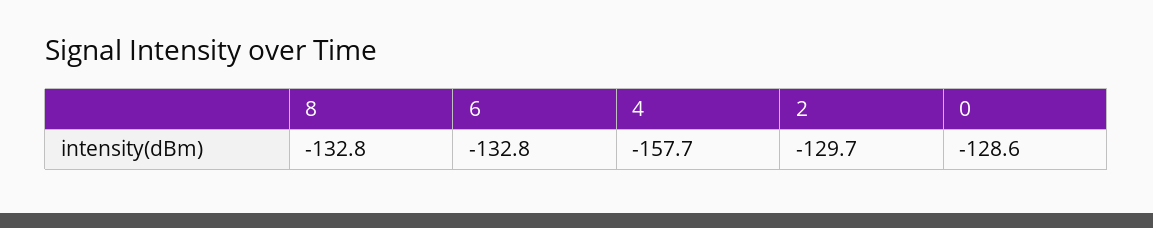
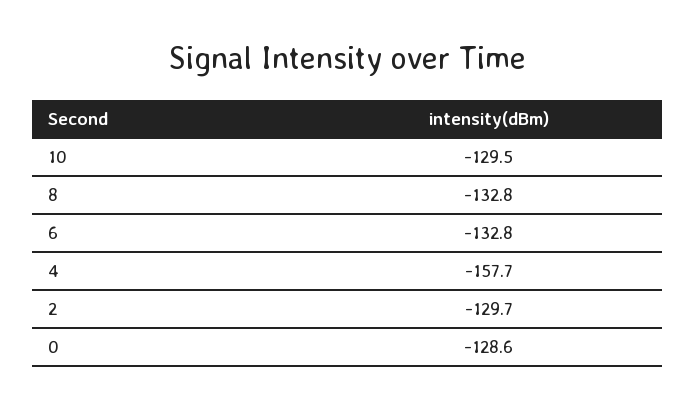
  {
    "8": -132.8,
    "6": -132.8,
    "4": -157.7,
    "2": -129.7,
-   "0": -128.6
+   "0": -128.6,
+   "10": -129.5
  }

